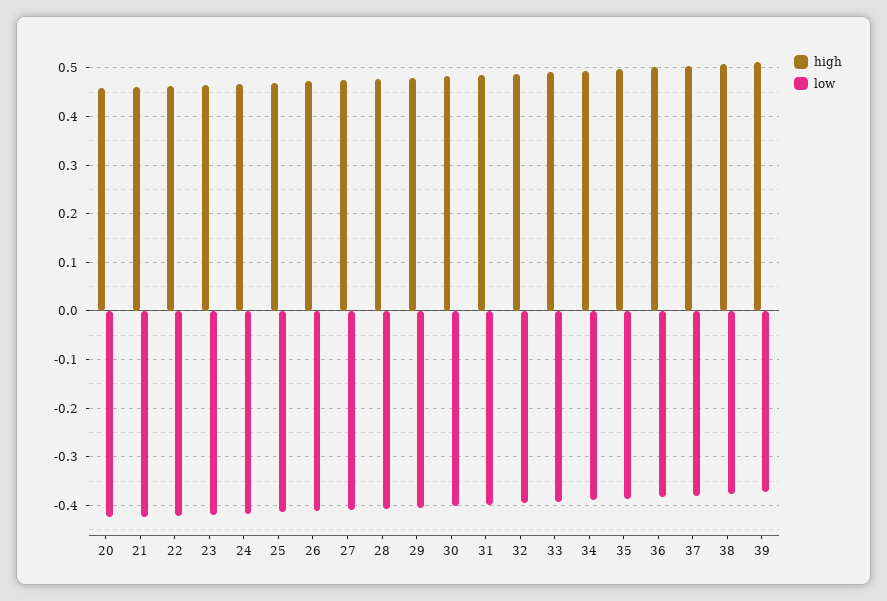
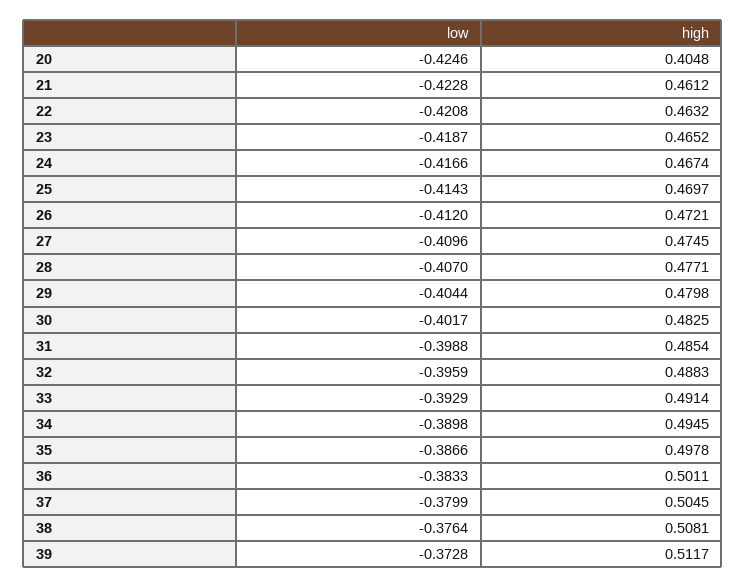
  {
    "high": {
-     "20": 0.46,
+     "20": 0.4048,
      "21": 0.4612,
      "22": 0.4632,
      "23": 0.4652,
      "24": 0.4674,
      "25": 0.4697,
      "26": 0.4721,
      "27": 0.4745,
      "28": 0.4771,
      "29": 0.4798,
      "30": 0.4825,
      "31": 0.4854,
      "32": 0.4883,
      "33": 0.4914,
      "34": 0.4945,
      "35": 0.4978,
      "36": 0.5011,
      "37": 0.5045,
      "38": 0.5081,
      "39": 0.5117
    },
    "low": {
      "20": -0.4246,
      "21": -0.4228,
      "22": -0.4208,
      "23": -0.4187,
      "24": -0.4166,
      "25": -0.4143,
      "26": -0.412,
      "27": -0.4096,
      "28": -0.407,
      "29": -0.4044,
      "30": -0.4017,
      "31": -0.3988,
      "32": -0.3959,
      "33": -0.3929,
      "34": -0.3898,
      "35": -0.3866,
      "36": -0.3833,
      "37": -0.3799,
      "38": -0.3764,
      "39": -0.3728
    }
  }

